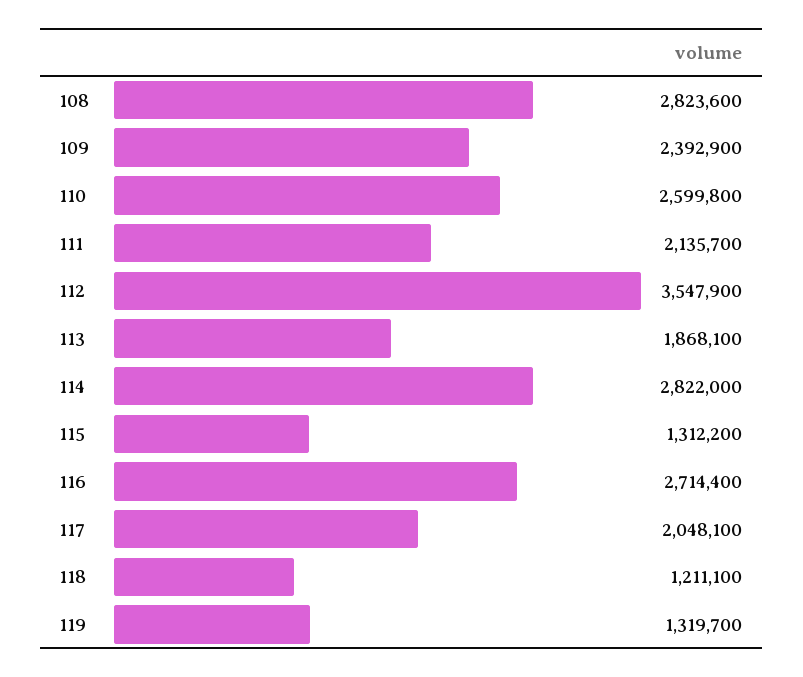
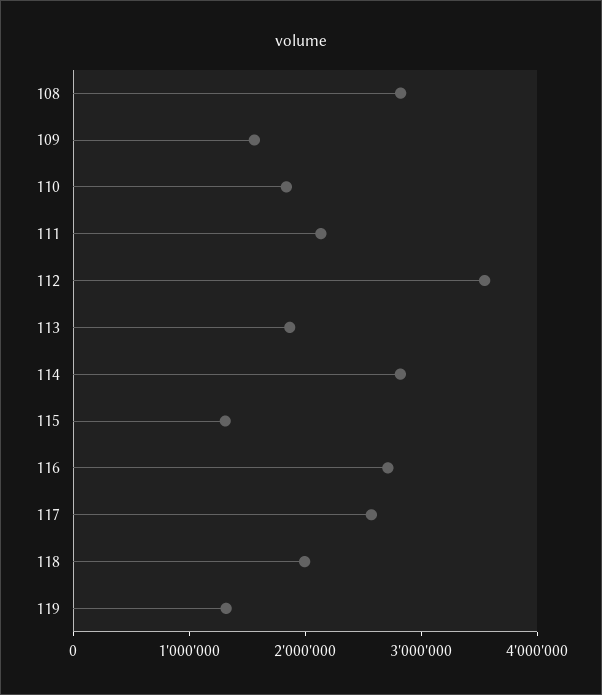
  {
    "108": 2823600,
-   "109": 2392900,
+   "109": 1600000,
-   "110": 2599800,
+   "110": 1800000,
    "111": 2135700,
    "112": 3547900,
    "113": 1868100,
    "114": 2822000,
    "115": 1312200,
    "116": 2714400,
-   "117": 2048100,
+   "117": 2600000,
-   "118": 1211100,
+   "118": 2000000,
    "119": 1319700
  }

